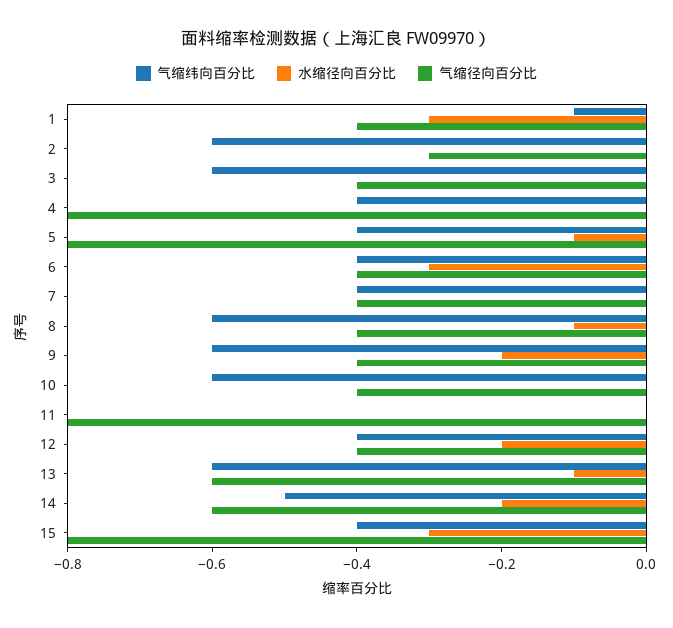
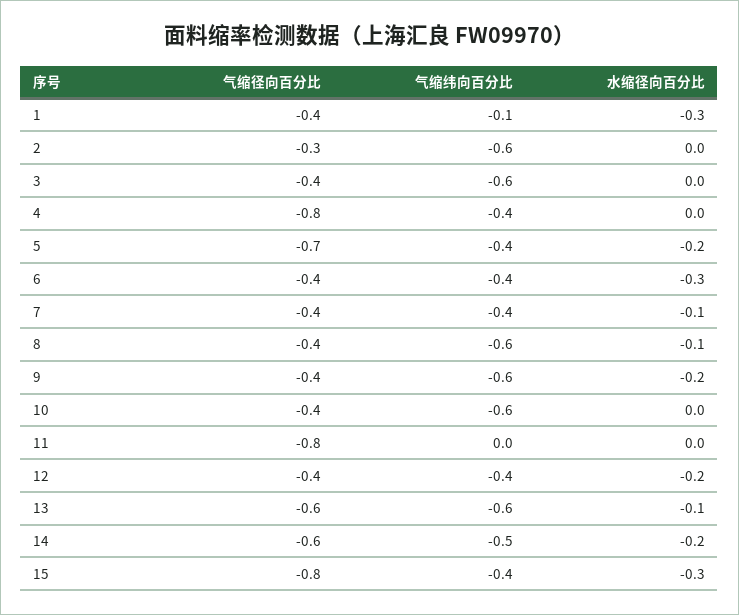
  {
    "气缩纬向百分比": {
      "1": -0.1,
      "2": -0.6,
      "3": -0.6,
      "4": -0.4,
      "5": -0.4,
      "6": -0.4,
      "7": -0.4,
      "8": -0.6,
      "9": -0.6,
      "10": -0.6,
      "11": 0,
      "12": -0.4,
      "13": -0.6,
      "14": -0.5,
      "15": -0.4
    },
    "水缩径向百分比": {
      "1": -0.3,
      "2": 0,
      "3": 0,
      "4": 0,
-     "5": -0.1,
+     "5": -0.2,
      "6": -0.3,
-     "7": 0,
+     "7": -0.1,
      "8": -0.1,
      "9": -0.2,
      "10": 0,
      "11": 0,
      "12": -0.2,
      "13": -0.1,
      "14": -0.2,
      "15": -0.3
    },
    "气缩径向百分比": {
      "1": -0.4,
      "2": -0.3,
      "3": -0.4,
      "4": -0.8,
-     "5": -0.8,
+     "5": -0.7,
      "6": -0.4,
      "7": -0.4,
      "8": -0.4,
      "9": -0.4,
      "10": -0.4,
      "11": -0.8,
      "12": -0.4,
      "13": -0.6,
      "14": -0.6,
      "15": -0.8
    }
  }

